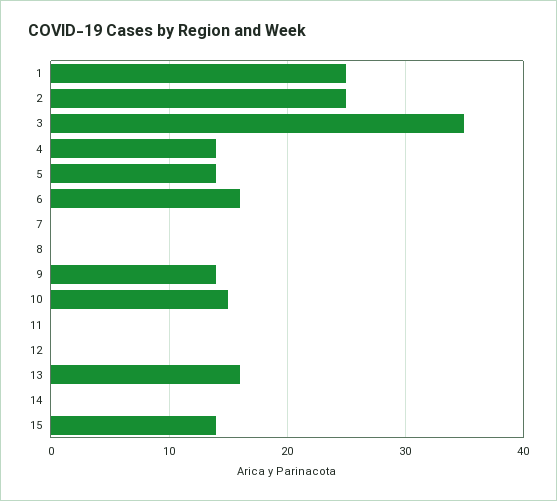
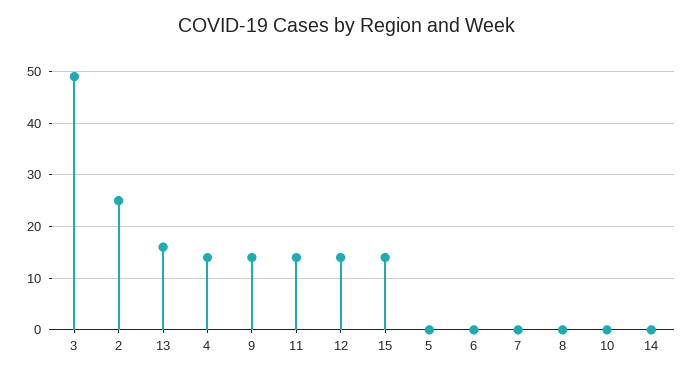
  {
-   "1": 25,
    "2": 25,
-   "3": 35,
+   "3": 50,
    "4": 14,
-   "5": 14,
+   "5": 0,
-   "6": 16,
+   "6": 0,
    "7": 0,
    "8": 0,
    "9": 14,
-   "10": 15,
+   "10": 0,
-   "11": 0,
+   "11": 15,
-   "12": 0,
+   "12": 15,
    "13": 16,
    "14": 0,
    "15": 14
  }

